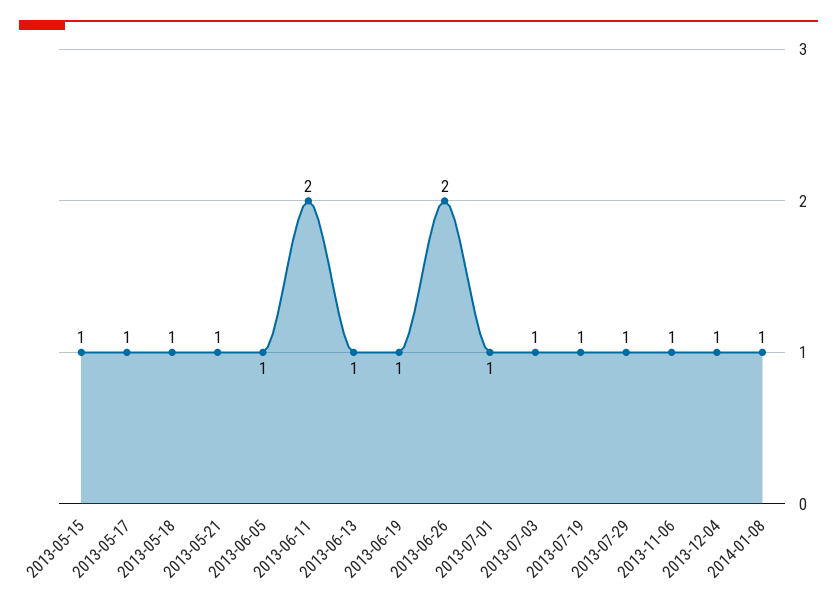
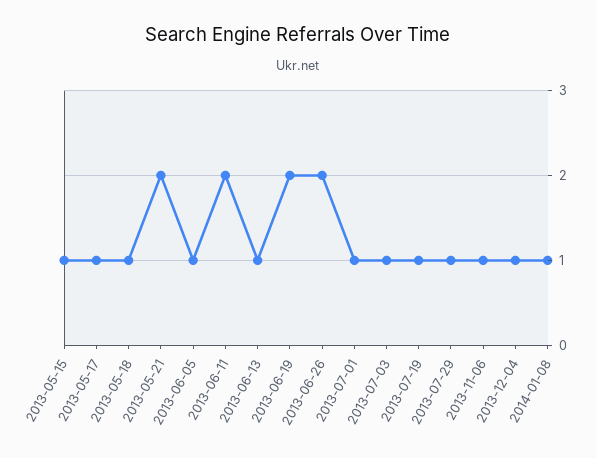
  {
    "2013-05-15": 1,
    "2013-05-17": 1,
    "2013-05-18": 1,
-   "2013-05-21": 1,
+   "2013-05-21": 2,
    "2013-06-05": 1,
    "2013-06-11": 2,
    "2013-06-13": 1,
-   "2013-06-19": 1,
+   "2013-06-19": 2,
    "2013-06-26": 2,
    "2013-07-01": 1,
    "2013-07-03": 1,
    "2013-07-19": 1,
    "2013-07-29": 1,
    "2013-11-06": 1,
    "2013-12-04": 1,
    "2014-01-08": 1
  }

